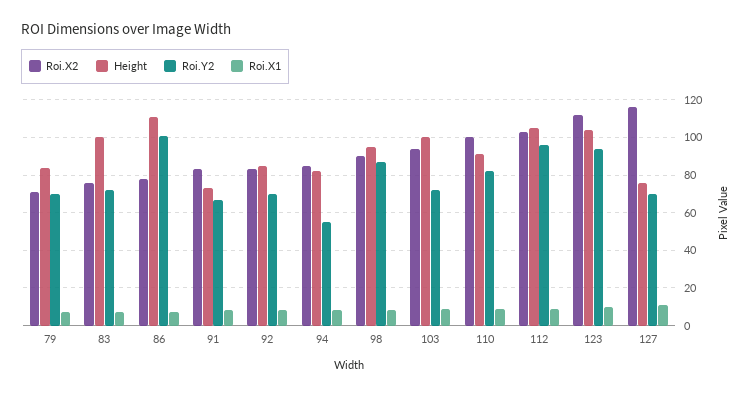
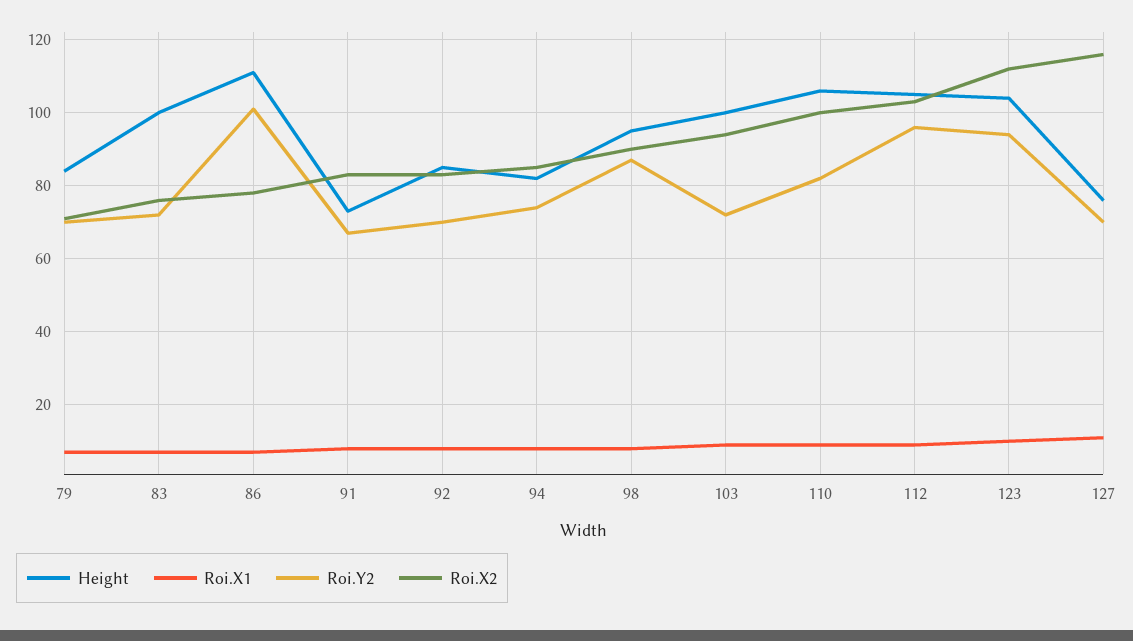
  {
    "Roi.X2": {
      "79": 70,
      "83": 75,
      "86": 80,
      "91": 85,
      "92": 85,
      "94": 85,
      "98": 90,
      "103": 95,
      "110": 100,
      "112": 105,
      "123": 110,
      "127": 115
    },
    "Height": {
      "79": 85,
      "83": 100,
      "86": 110,
      "91": 75,
      "92": 85,
      "94": 80,
      "98": 95,
      "103": 100,
-     "110": 90,
+     "110": 105,
      "112": 105,
      "123": 105,
      "127": 75
    },
    "Roi.Y2": {
      "79": 70,
      "83": 70,
      "86": 100,
      "91": 65,
      "92": 70,
-     "94": 55,
+     "94": 75,
      "98": 85,
      "103": 70,
      "110": 80,
      "112": 95,
      "123": 95,
      "127": 70
    },
    "Roi.X1": {
      "79": 5,
      "83": 5,
      "86": 5,
      "91": 10,
      "92": 10,
      "94": 10,
      "98": 10,
      "103": 10,
      "110": 10,
      "112": 10,
      "123": 10,
      "127": 10
    }
  }

